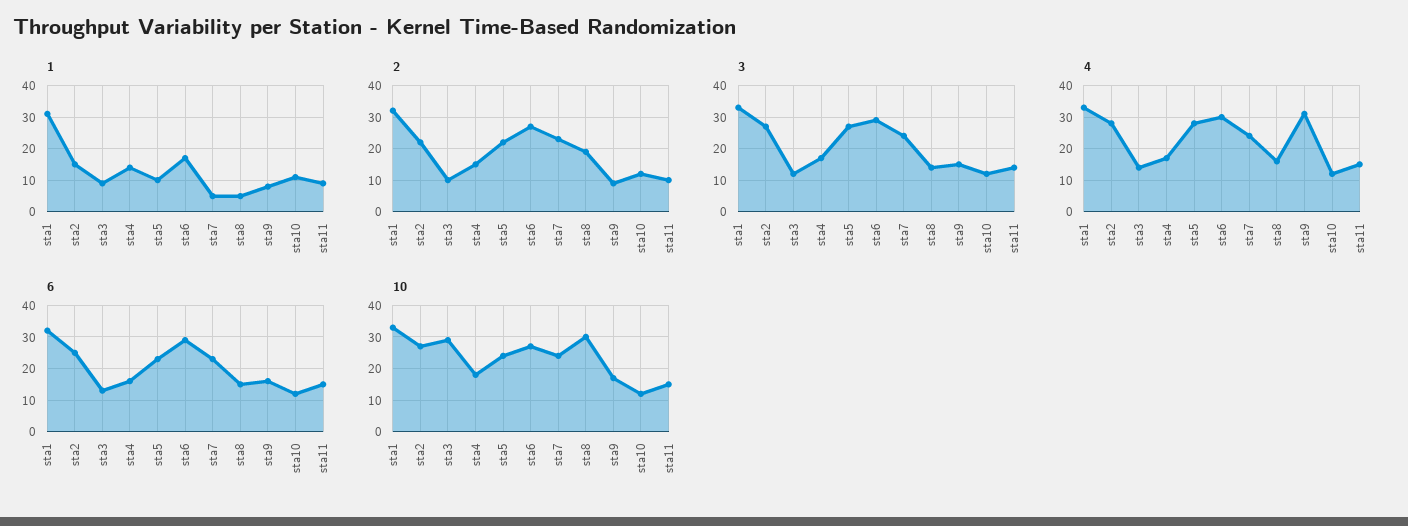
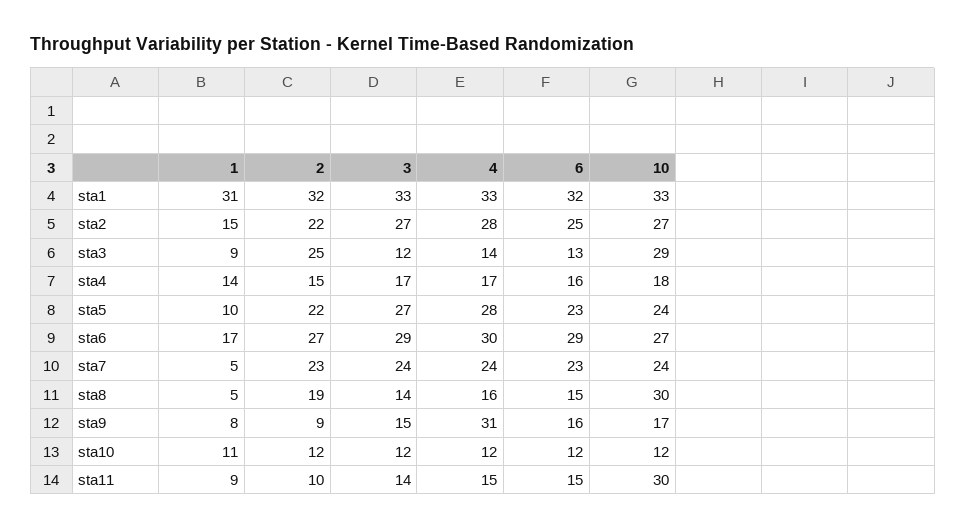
  {
    "1": {
      "sta1": 31,
      "sta2": 15,
      "sta3": 9,
      "sta4": 14,
      "sta5": 10,
      "sta6": 17,
      "sta7": 5,
      "sta8": 5,
      "sta9": 8,
      "sta10": 11,
      "sta11": 9
    },
    "2": {
      "sta1": 32,
      "sta2": 22,
-     "sta3": 10,
+     "sta3": 25,
      "sta4": 15,
      "sta5": 22,
      "sta6": 27,
      "sta7": 23,
      "sta8": 19,
      "sta9": 9,
      "sta10": 12,
      "sta11": 10
    },
    "3": {
      "sta1": 33,
      "sta2": 27,
      "sta3": 12,
      "sta4": 17,
      "sta5": 27,
      "sta6": 29,
      "sta7": 24,
      "sta8": 14,
      "sta9": 15,
      "sta10": 12,
      "sta11": 14
    },
    "4": {
      "sta1": 33,
      "sta2": 28,
      "sta3": 14,
      "sta4": 17,
      "sta5": 28,
      "sta6": 30,
      "sta7": 24,
      "sta8": 16,
      "sta9": 31,
      "sta10": 12,
      "sta11": 15
    },
    "6": {
      "sta1": 32,
      "sta2": 25,
      "sta3": 13,
      "sta4": 16,
      "sta5": 23,
      "sta6": 29,
      "sta7": 23,
      "sta8": 15,
      "sta9": 16,
      "sta10": 12,
      "sta11": 15
    },
    "10": {
      "sta1": 33,
      "sta2": 27,
      "sta3": 29,
      "sta4": 18,
      "sta5": 24,
      "sta6": 27,
      "sta7": 24,
      "sta8": 30,
      "sta9": 17,
      "sta10": 12,
-     "sta11": 15
+     "sta11": 30
    }
  }

